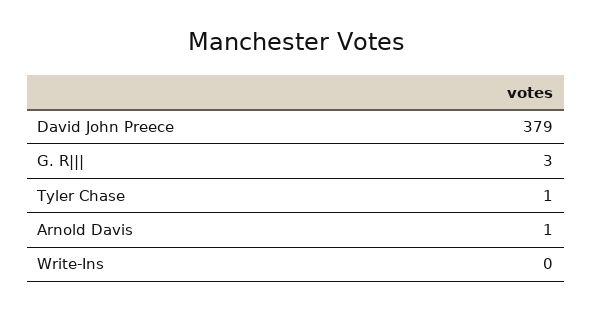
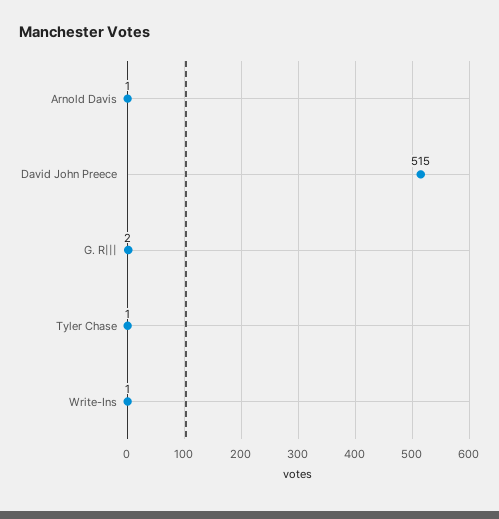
  {
-   "David John Preece": 379,
+   "David John Preece": 515,
-   "G. R|||": 3,
+   "G. R|||": 2,
    "Tyler Chase": 1,
    "Arnold Davis": 1,
-   "Write-Ins": 0
+   "Write-Ins": 1
  }

